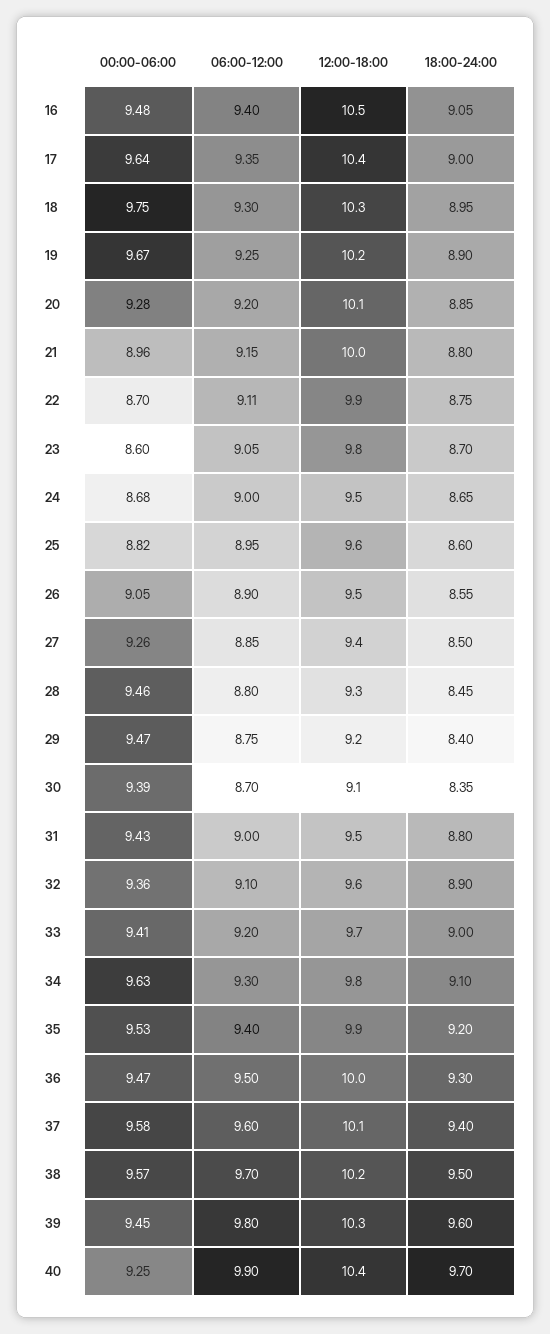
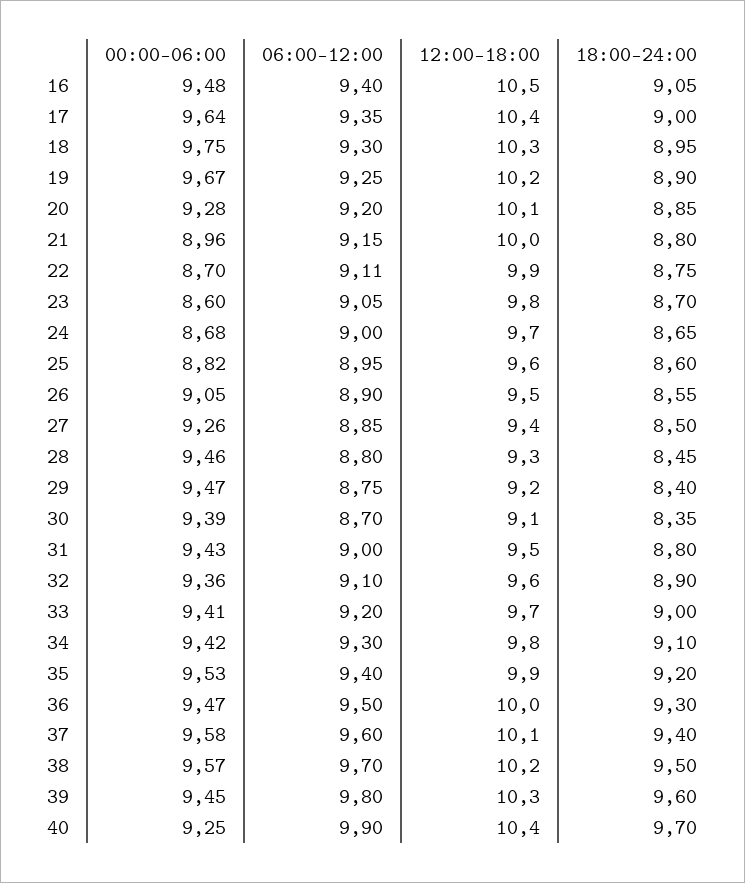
  {
    "00:00-06:00": {
      "16": 9.48,
      "17": 9.64,
      "18": 9.75,
      "19": 9.67,
      "20": 9.28,
      "21": 8.96,
      "22": 8.7,
      "23": 8.6,
      "24": 8.68,
      "25": 8.82,
      "26": 9.05,
      "27": 9.26,
      "28": 9.46,
      "29": 9.47,
      "30": 9.39,
      "31": 9.43,
      "32": 9.36,
      "33": 9.41,
-     "34": 9.63,
+     "34": 9.42,
      "35": 9.53,
      "36": 9.47,
      "37": 9.58,
      "38": 9.57,
      "39": 9.45,
      "40": 9.25
    },
    "06:00-12:00": {
      "16": 9.4,
      "17": 9.35,
      "18": 9.3,
      "19": 9.25,
      "20": 9.2,
      "21": 9.15,
      "22": 9.11,
      "23": 9.05,
      "24": 9,
      "25": 8.95,
      "26": 8.9,
      "27": 8.85,
      "28": 8.8,
      "29": 8.75,
      "30": 8.7,
      "31": 9,
      "32": 9.1,
      "33": 9.2,
      "34": 9.3,
      "35": 9.4,
      "36": 9.5,
      "37": 9.6,
      "38": 9.7,
      "39": 9.8,
      "40": 9.9
    },
    "12:00-18:00": {
      "16": 10.5,
      "17": 10.4,
      "18": 10.3,
      "19": 10.2,
      "20": 10.1,
      "21": 10,
      "22": 9.9,
      "23": 9.8,
-     "24": 9.5,
+     "24": 9.7,
      "25": 9.6,
      "26": 9.5,
      "27": 9.4,
      "28": 9.3,
      "29": 9.2,
      "30": 9.1,
      "31": 9.5,
      "32": 9.6,
      "33": 9.7,
      "34": 9.8,
      "35": 9.9,
      "36": 10,
      "37": 10.1,
      "38": 10.2,
      "39": 10.3,
      "40": 10.4
    },
    "18:00-24:00": {
      "16": 9.05,
      "17": 9,
      "18": 8.95,
      "19": 8.9,
      "20": 8.85,
      "21": 8.8,
      "22": 8.75,
      "23": 8.7,
      "24": 8.65,
      "25": 8.6,
      "26": 8.55,
      "27": 8.5,
      "28": 8.45,
      "29": 8.4,
      "30": 8.35,
      "31": 8.8,
      "32": 8.9,
      "33": 9,
      "34": 9.1,
      "35": 9.2,
      "36": 9.3,
      "37": 9.4,
      "38": 9.5,
      "39": 9.6,
      "40": 9.7
    }
  }

